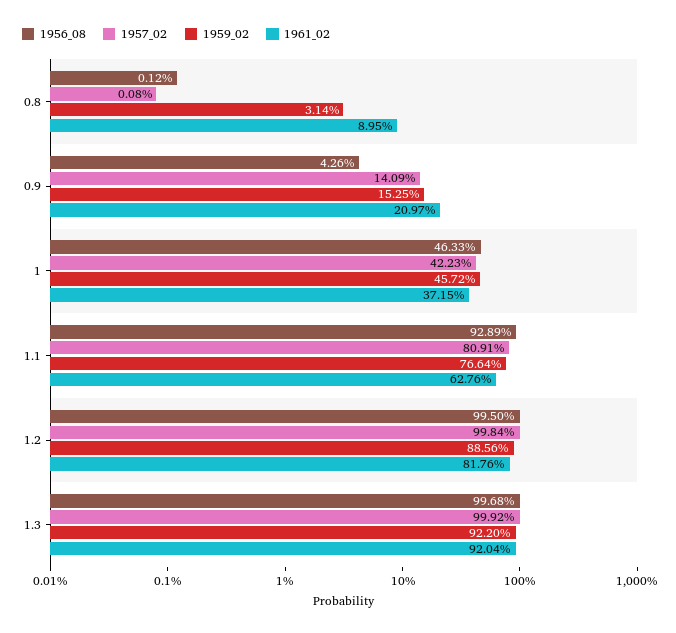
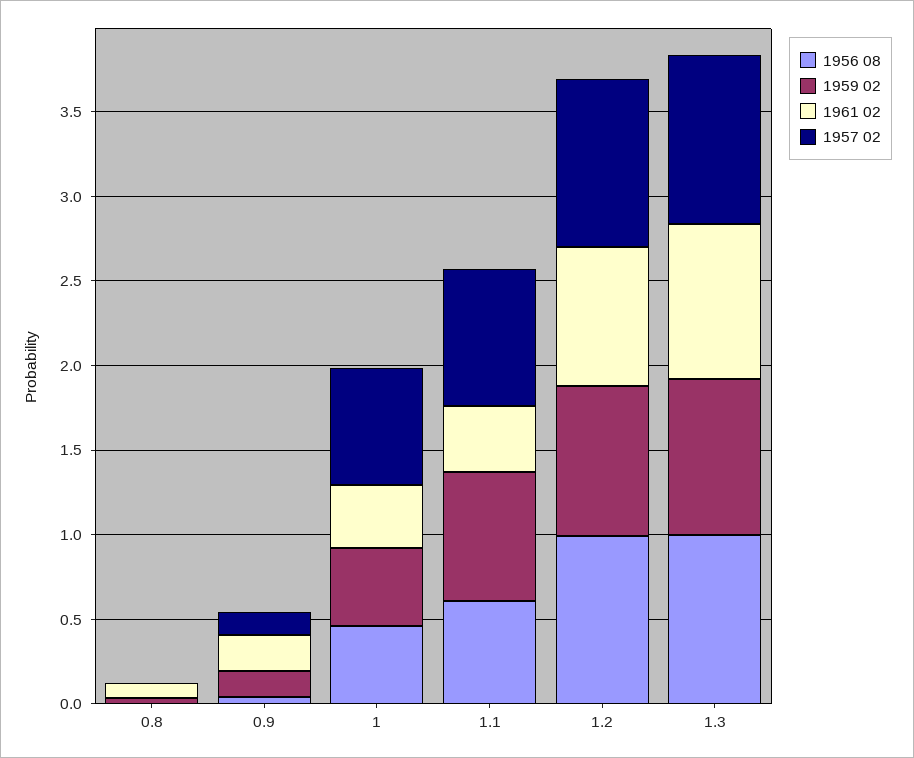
  {
    "1956_08": {
      "0.8": 0.0012,
      "0.9": 0.0426,
      "1": 0.4633,
-     "1.1": 0.9289,
+     "1.1": 0.6,
      "1.2": 0.995,
      "1.3": 0.9968
    },
    "1957_02": {
      "0.8": 0.0008,
      "0.9": 0.1409,
-     "1": 0.4223,
+     "1": 0.7,
      "1.1": 0.8091,
      "1.2": 0.9984,
      "1.3": 0.9992
    },
    "1959_02": {
      "0.8": 0.0314,
      "0.9": 0.1525,
      "1": 0.4572,
      "1.1": 0.7664,
      "1.2": 0.8856,
      "1.3": 0.922
    },
    "1961_02": {
      "0.8": 0.0895,
      "0.9": 0.2097,
      "1": 0.3715,
-     "1.1": 0.6276,
+     "1.1": 0.4,
      "1.2": 0.8176,
      "1.3": 0.9204
    }
  }

